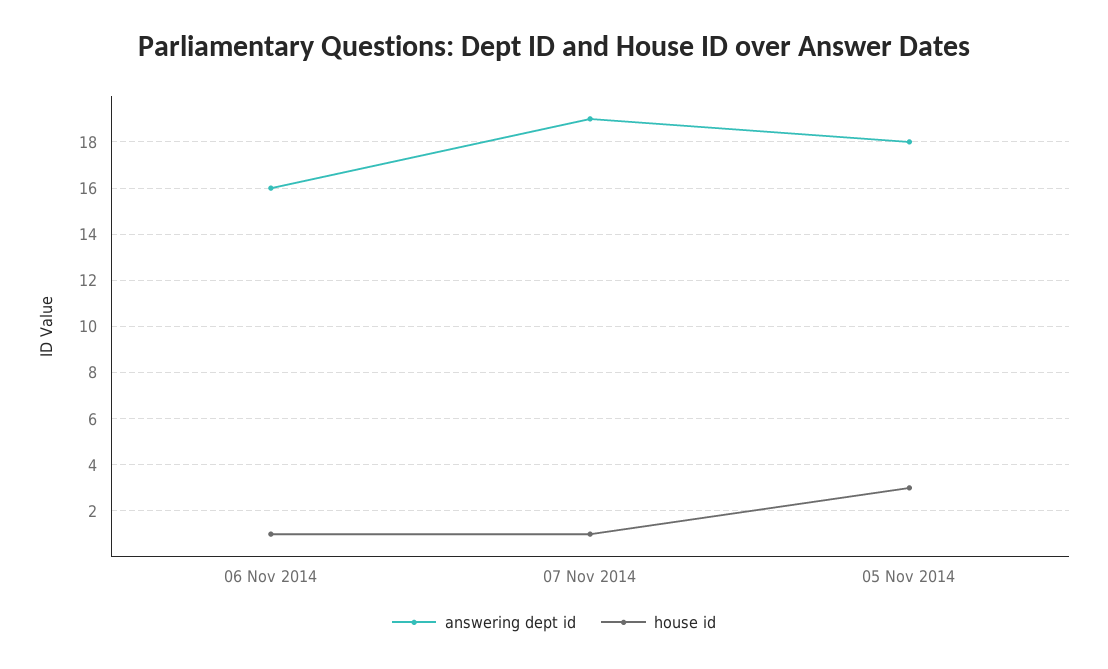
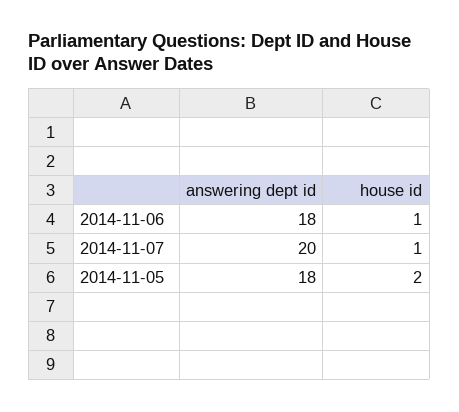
  {
    "answering dept id": {
-     "06 Nov 2014": 16,
+     "06 Nov 2014": 18,
-     "07 Nov 2014": 19,
+     "07 Nov 2014": 20,
      "05 Nov 2014": 18
    },
    "house id": {
      "06 Nov 2014": 1,
      "07 Nov 2014": 1,
-     "05 Nov 2014": 3
+     "05 Nov 2014": 2
    }
  }

